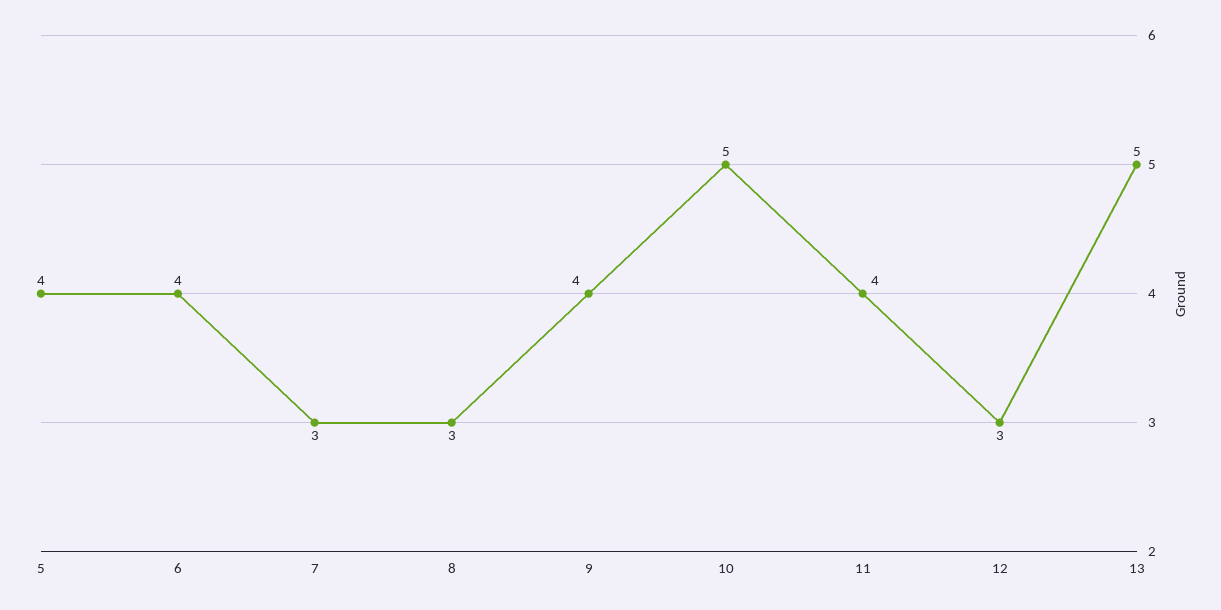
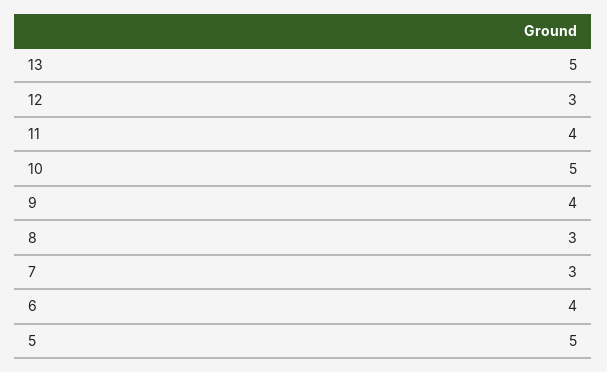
  {
-   "5": 4,
+   "5": 5,
    "6": 4,
    "7": 3,
    "8": 3,
    "9": 4,
    "10": 5,
    "11": 4,
    "12": 3,
    "13": 5
  }

